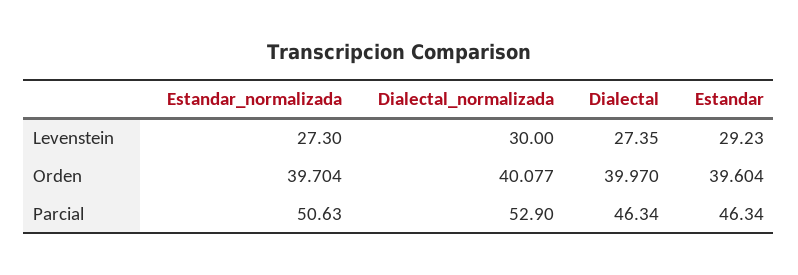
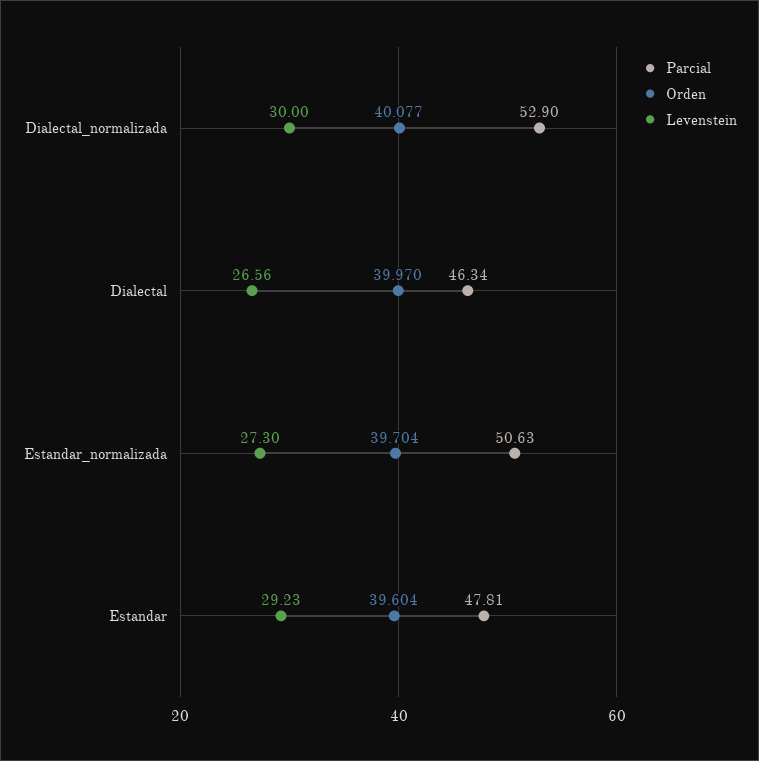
  {
    "Levenstein": {
      "Estandar_normalizada": 27.3,
      "Dialectal_normalizada": 30,
-     "Dialectal": 27.35,
+     "Dialectal": 26.56,
      "Estandar": 29.23
    },
    "Orden": {
      "Estandar_normalizada": 39.704,
      "Dialectal_normalizada": 40.077,
      "Dialectal": 39.97,
      "Estandar": 39.604
    },
    "Parcial": {
      "Estandar_normalizada": 50.63,
      "Dialectal_normalizada": 52.9,
      "Dialectal": 46.34,
-     "Estandar": 46.34
+     "Estandar": 47.81
    }
  }

